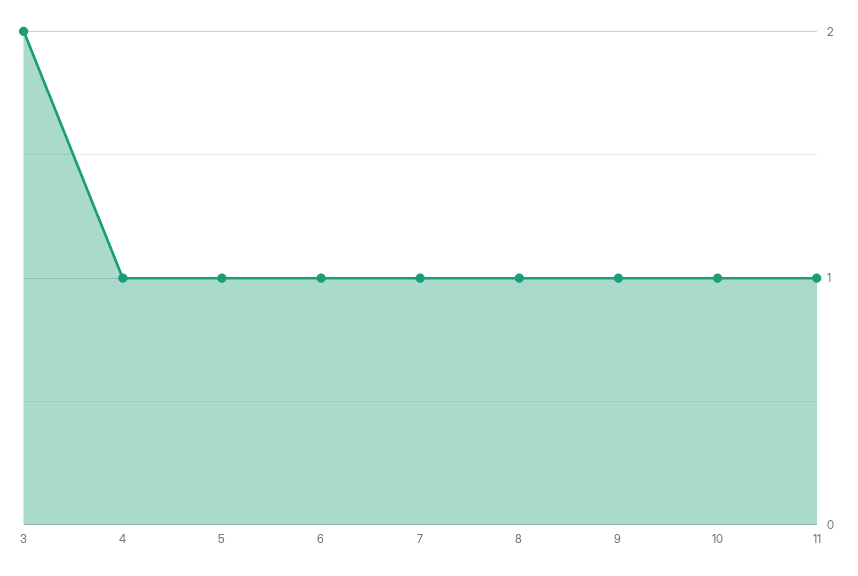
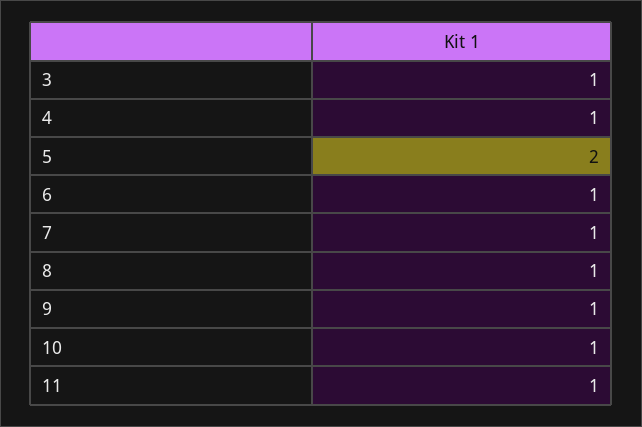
  {
-   "3": 2,
+   "3": 1,
    "4": 1,
-   "5": 1,
+   "5": 2,
    "6": 1,
    "7": 1,
    "8": 1,
    "9": 1,
    "10": 1,
    "11": 1
  }

